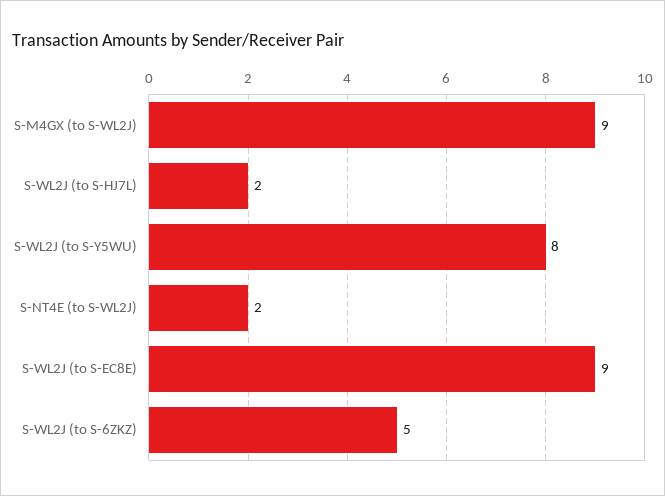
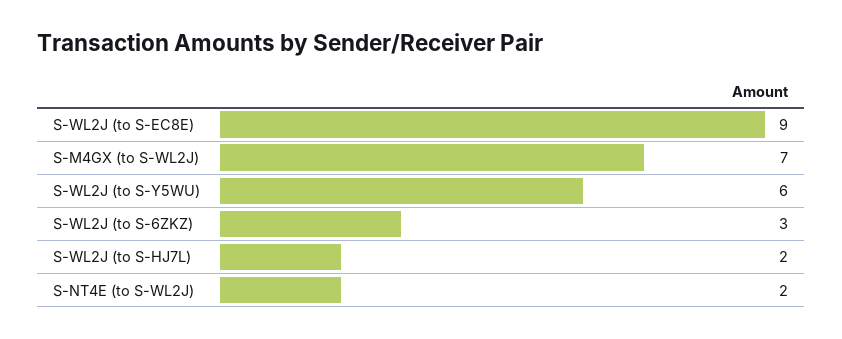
  {
-   "S-M4GX (to S-WL2J)": 9,
+   "S-M4GX (to S-WL2J)": 7,
    "S-WL2J (to S-HJ7L)": 2,
-   "S-WL2J (to S-Y5WU)": 8,
+   "S-WL2J (to S-Y5WU)": 6,
    "S-NT4E (to S-WL2J)": 2,
    "S-WL2J (to S-EC8E)": 9,
-   "S-WL2J (to S-6ZKZ)": 5
+   "S-WL2J (to S-6ZKZ)": 3
  }

